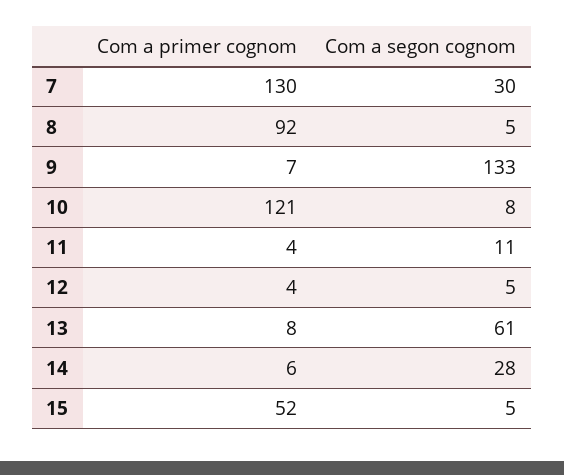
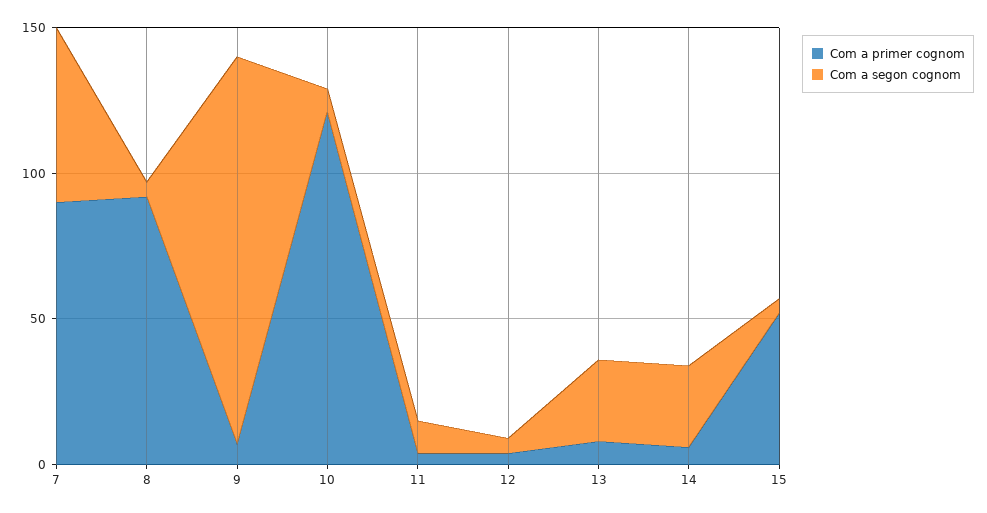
  {
    "Com a primer cognom": {
-     "7": 130,
+     "7": 90,
      "8": 92,
      "9": 7,
      "10": 121,
      "11": 4,
      "12": 4,
      "13": 8,
      "14": 6,
      "15": 52
    },
    "Com a segon cognom": {
-     "7": 30,
+     "7": 60,
      "8": 5,
      "9": 133,
      "10": 8,
      "11": 11,
      "12": 5,
-     "13": 61,
+     "13": 30,
      "14": 28,
      "15": 5
    }
  }

